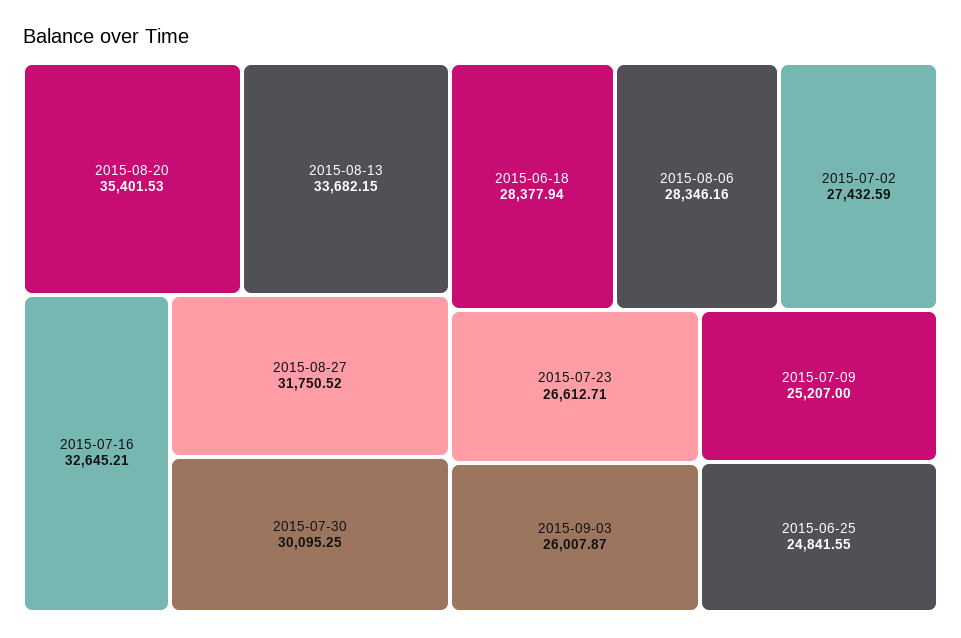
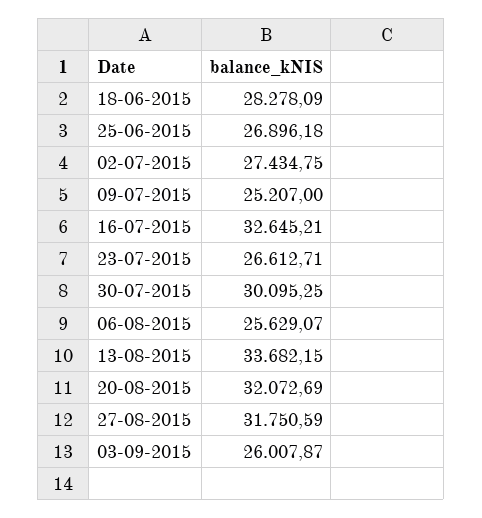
  {
-   "2015-08-20": 35401.53,
+   "2015-08-20": 32072.69,
    "2015-08-13": 33682.15,
    "2015-07-16": 32645.21,
-   "2015-08-27": 31750.52,
+   "2015-08-27": 31750.59,
    "2015-07-30": 30095.25,
-   "2015-06-18": 28377.94,
+   "2015-06-18": 28278.09,
-   "2015-08-06": 28346.16,
+   "2015-08-06": 25629.07,
-   "2015-07-02": 27432.59,
+   "2015-07-02": 27434.75,
    "2015-07-23": 26612.71,
    "2015-09-03": 26007.87,
    "2015-07-09": 25207,
-   "2015-06-25": 24841.55
+   "2015-06-25": 26896.18
  }

